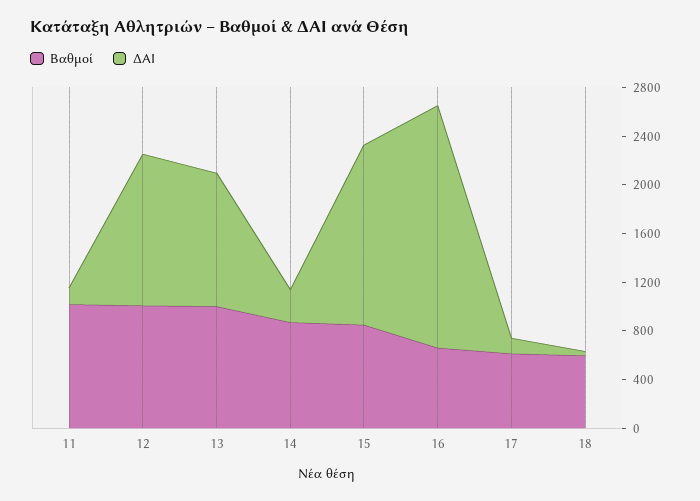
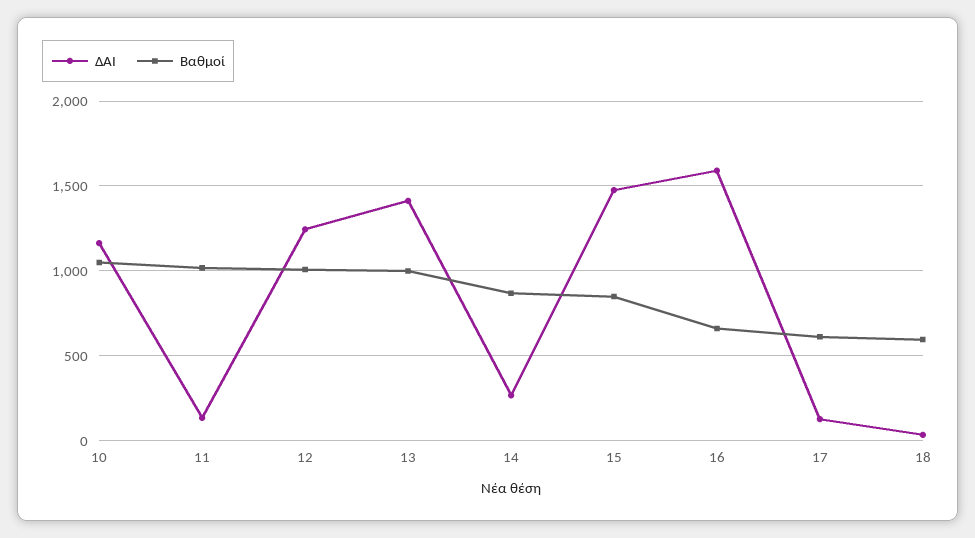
  {
    "Βαθμοί": {
      "11": 1000,
      "12": 1000,
      "13": 1000,
      "14": 850,
      "15": 850,
      "16": 650,
      "17": 600,
-     "18": 600
+     "18": 600,
+     "10": 1050
    },
    "ΔΑΙ": {
      "11": 150,
      "12": 1250,
-     "13": 1100,
+     "13": 1400,
      "14": 250,
      "15": 1500,
-     "16": 2000,
+     "16": 1600,
      "17": 150,
-     "18": 50
+     "18": 50,
+     "10": 1150
    }
  }

